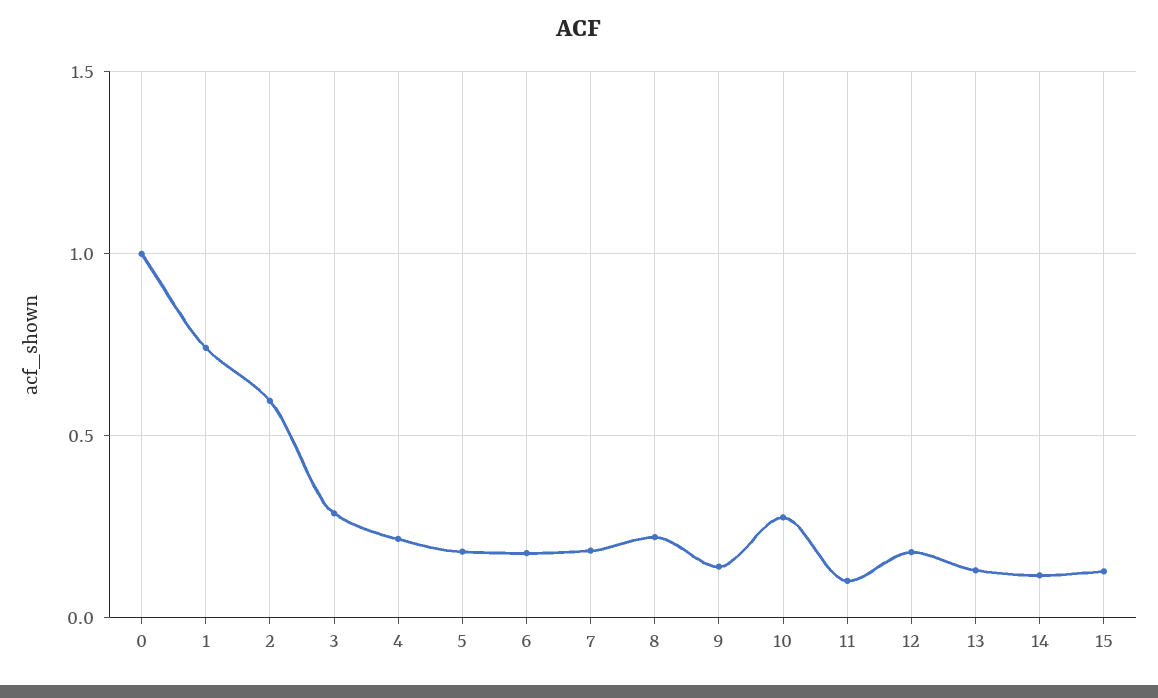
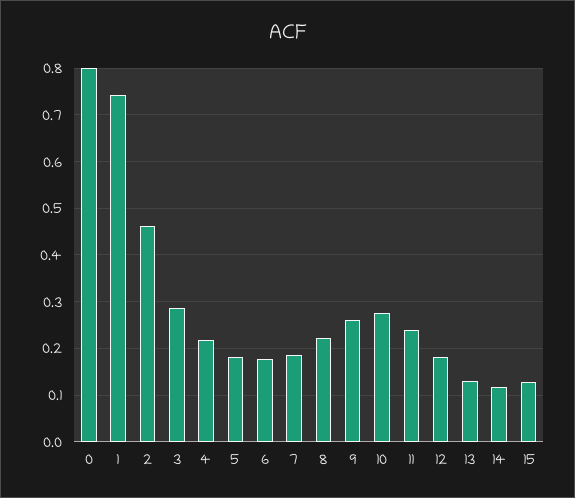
  {
-   "0": 1,
+   "0": 0.8,
    "1": 0.74,
-   "2": 0.6,
+   "2": 0.46,
    "3": 0.28,
    "4": 0.22,
    "5": 0.18,
    "6": 0.18,
    "7": 0.18,
    "8": 0.22,
-   "9": 0.15,
+   "9": 0.26,
    "10": 0.28,
-   "11": 0.1,
+   "11": 0.24,
    "12": 0.18,
    "13": 0.14,
    "14": 0.12,
    "15": 0.12
  }

